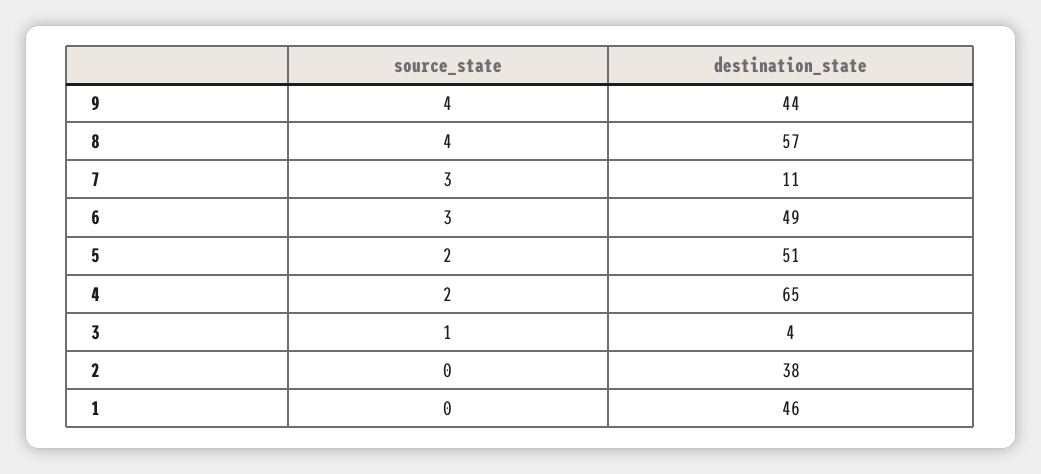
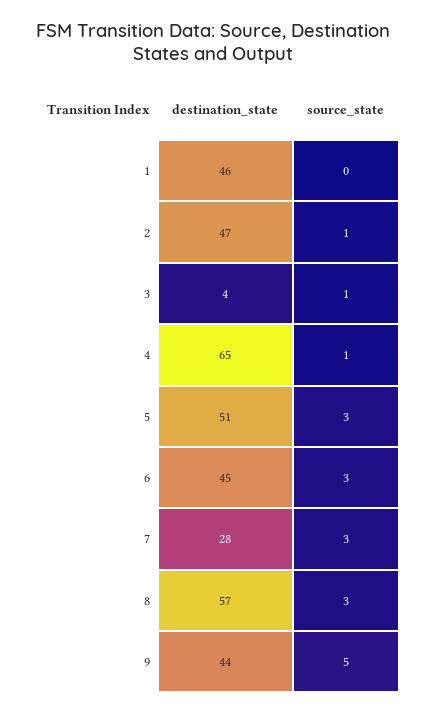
  {
    "source_state": {
-     "9": 4,
+     "9": 5,
-     "8": 4,
+     "8": 3,
      "7": 3,
      "6": 3,
-     "5": 2,
+     "5": 3,
-     "4": 2,
+     "4": 1,
      "3": 1,
-     "2": 0,
+     "2": 1,
      "1": 0
    },
    "destination_state": {
      "9": 44,
      "8": 57,
-     "7": 11,
+     "7": 28,
-     "6": 49,
+     "6": 45,
      "5": 51,
      "4": 65,
      "3": 4,
-     "2": 38,
+     "2": 47,
      "1": 46
    }
  }

